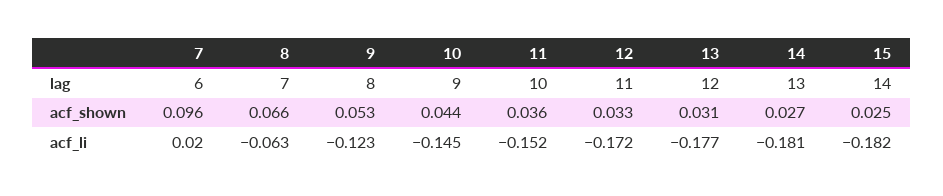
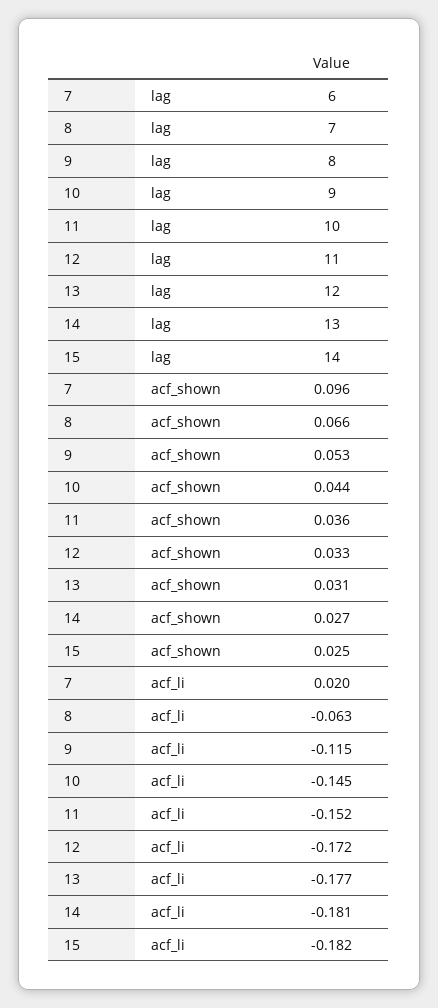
  {
    "7": {
      "lag": 6,
      "acf_shown": 0.096,
      "acf_li": 0.02
    },
    "8": {
      "lag": 7,
      "acf_shown": 0.066,
      "acf_li": -0.063
    },
    "9": {
      "lag": 8,
      "acf_shown": 0.053,
-     "acf_li": -0.123
+     "acf_li": -0.115
    },
    "10": {
      "lag": 9,
      "acf_shown": 0.044,
      "acf_li": -0.145
    },
    "11": {
      "lag": 10,
      "acf_shown": 0.036,
      "acf_li": -0.152
    },
    "12": {
      "lag": 11,
      "acf_shown": 0.033,
      "acf_li": -0.172
    },
    "13": {
      "lag": 12,
      "acf_shown": 0.031,
      "acf_li": -0.177
    },
    "14": {
      "lag": 13,
      "acf_shown": 0.027,
      "acf_li": -0.181
    },
    "15": {
      "lag": 14,
      "acf_shown": 0.025,
      "acf_li": -0.182
    }
  }

